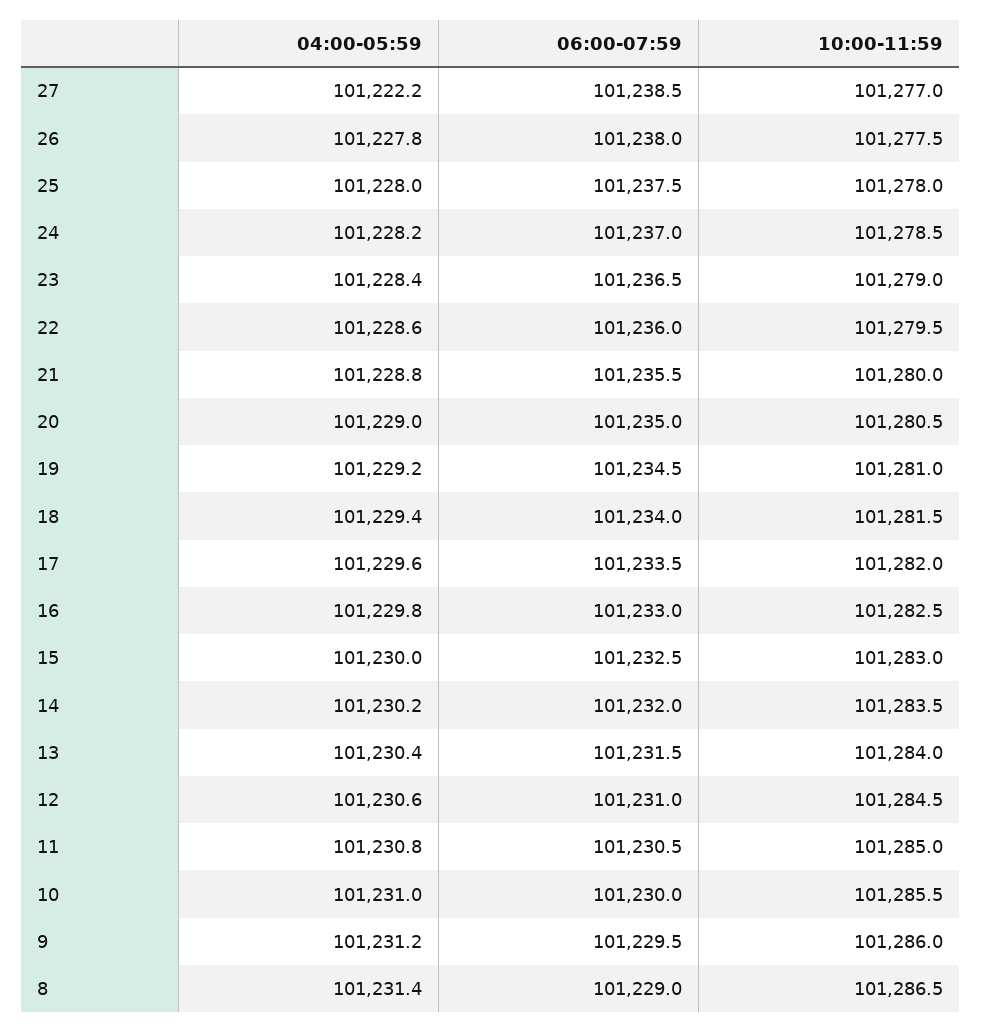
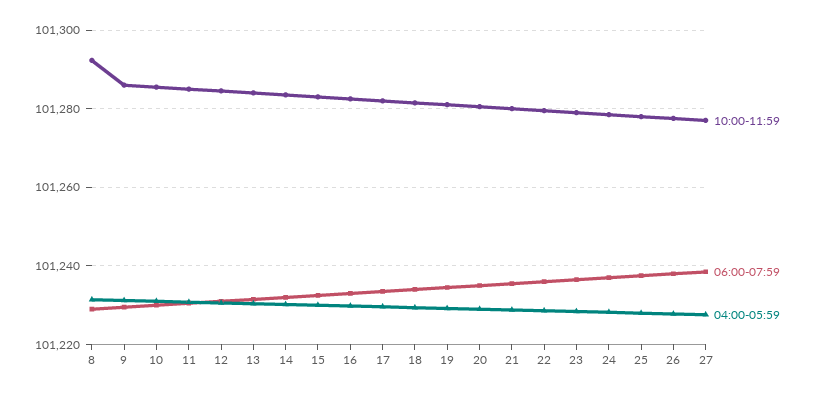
  {
    "04:00-05:59": {
-     "27": 101222.2,
+     "27": 101228,
      "26": 101227.8,
      "25": 101228,
      "24": 101228.2,
      "23": 101228.4,
      "22": 101228.6,
      "21": 101228.8,
      "20": 101229,
      "19": 101229.2,
      "18": 101229.4,
      "17": 101229.6,
      "16": 101229.8,
      "15": 101230,
      "14": 101230.2,
      "13": 101230.4,
      "12": 101230.6,
      "11": 101230.8,
      "10": 101231,
      "9": 101231.2,
      "8": 101231.4
    },
    "06:00-07:59": {
      "27": 101238.5,
      "26": 101238,
      "25": 101237.5,
      "24": 101237,
      "23": 101236.5,
      "22": 101236,
      "21": 101235.5,
      "20": 101235,
      "19": 101234.5,
      "18": 101234,
      "17": 101233.5,
      "16": 101233,
      "15": 101232.5,
      "14": 101232,
      "13": 101231.5,
      "12": 101231,
      "11": 101230.5,
      "10": 101230,
      "9": 101229.5,
      "8": 101229
    },
    "10:00-11:59": {
      "27": 101277,
      "26": 101277.5,
      "25": 101278,
      "24": 101278.5,
      "23": 101279,
      "22": 101279.5,
      "21": 101280,
      "20": 101280.5,
      "19": 101281,
      "18": 101281.5,
      "17": 101282,
      "16": 101282.5,
      "15": 101283,
      "14": 101283.5,
      "13": 101284,
      "12": 101284.5,
      "11": 101285,
      "10": 101285.5,
      "9": 101286,
-     "8": 101286.5
+     "8": 101292
    }
  }

